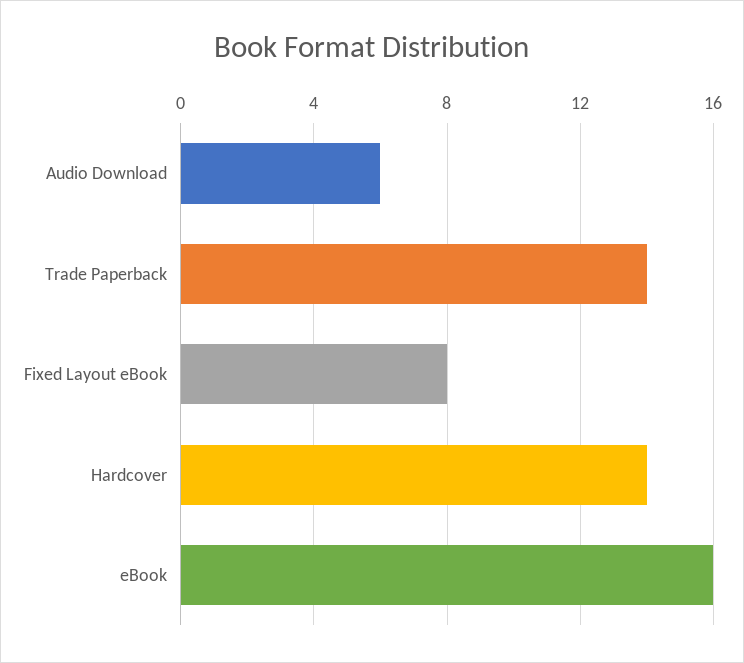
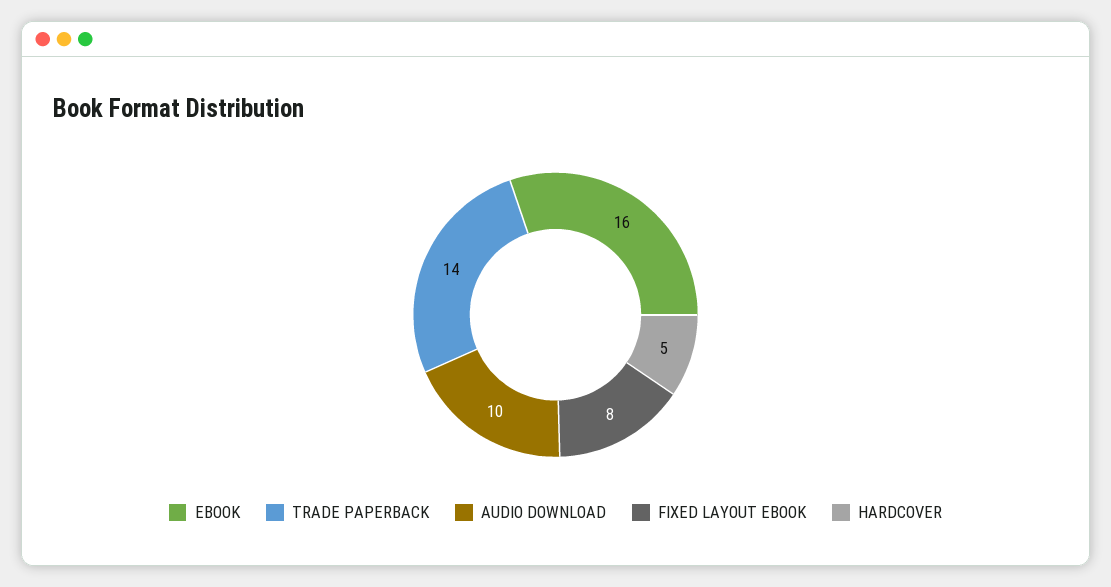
  {
-   "Audio Download": 6,
+   "Audio Download": 10,
    "Trade Paperback": 14,
    "Fixed Layout eBook": 8,
-   "Hardcover": 14,
+   "Hardcover": 5,
    "eBook": 16
  }

